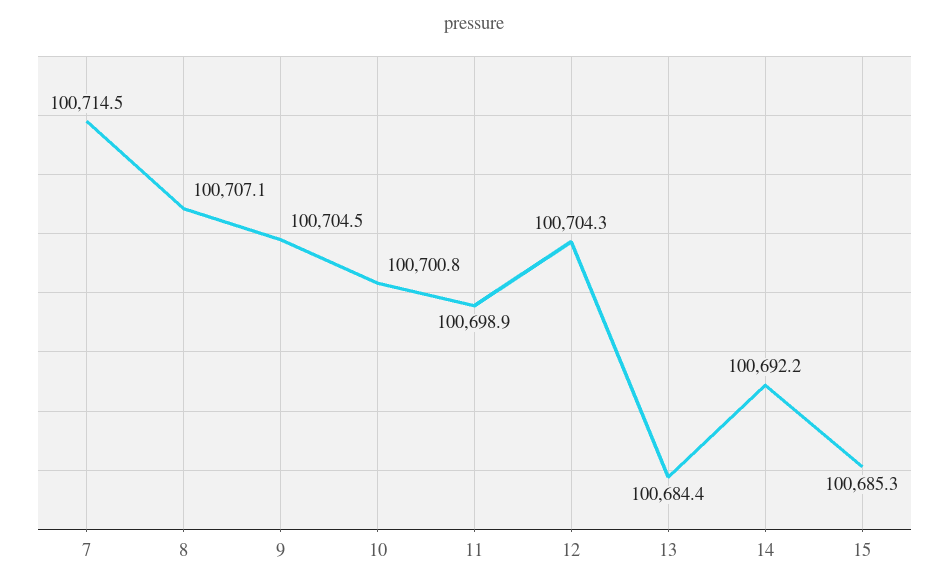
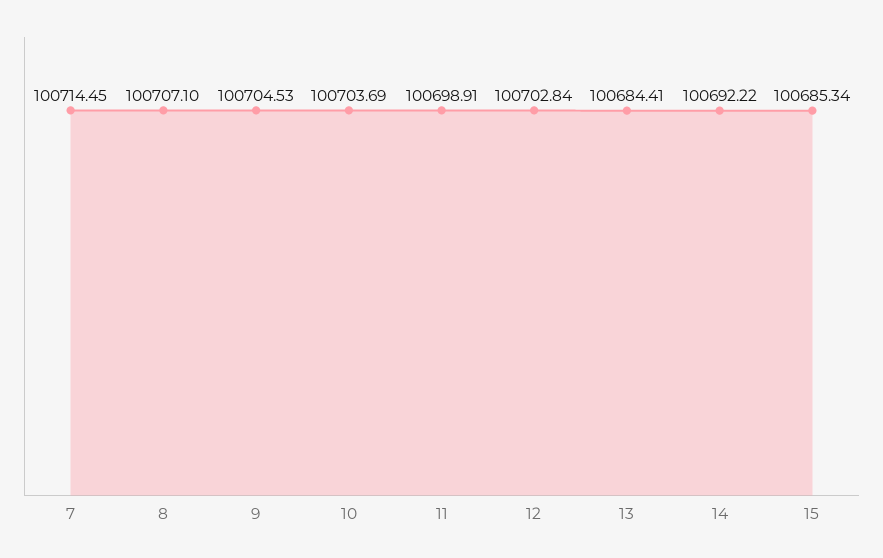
  {
    "7": 100714.45,
    "8": 100707.1,
    "9": 100704.53,
-   "10": 100700.8,
+   "10": 100703.69,
    "11": 100698.91,
-   "12": 100704.3,
+   "12": 100702.84,
    "13": 100684.41,
    "14": 100692.22,
    "15": 100685.34
  }

